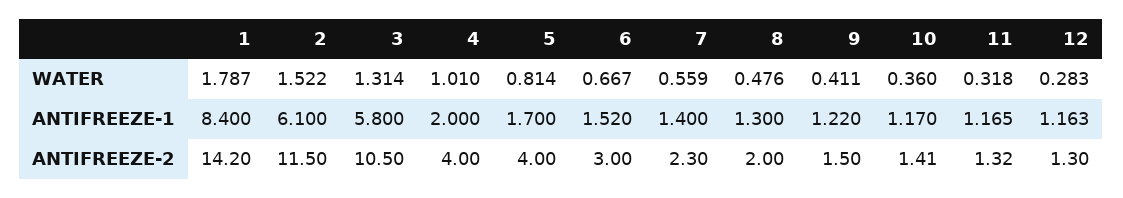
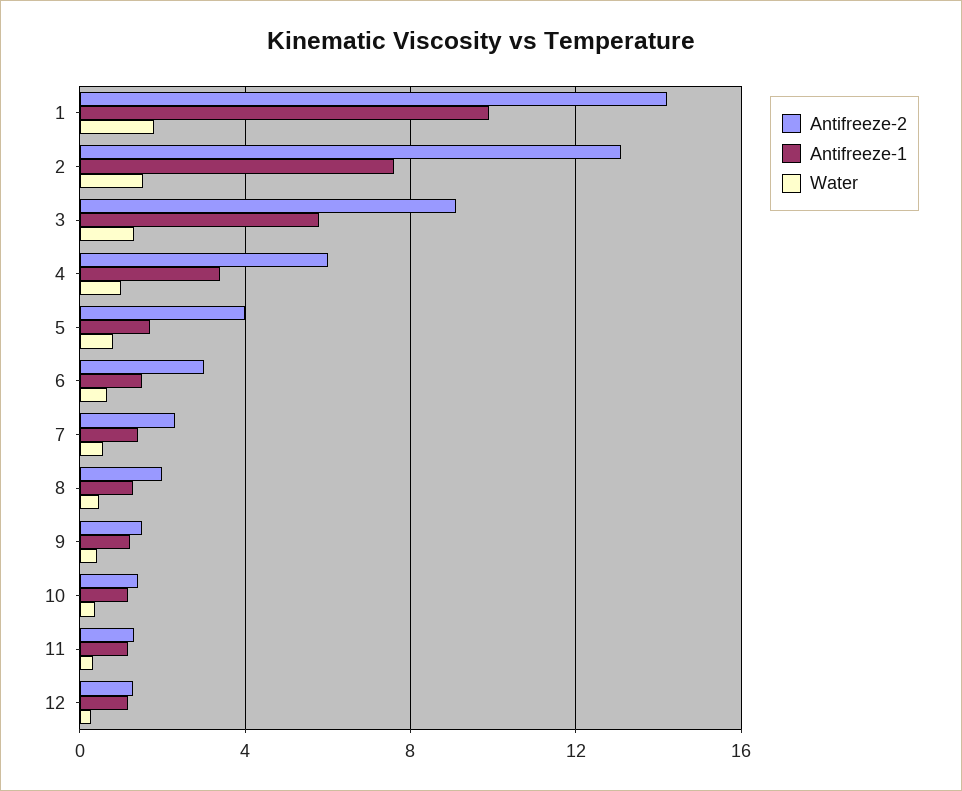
  {
    "WATER": {
      "1": 1.787,
      "2": 1.522,
      "3": 1.314,
      "4": 1.01,
      "5": 0.814,
      "6": 0.667,
      "7": 0.559,
      "8": 0.476,
      "9": 0.411,
      "10": 0.36,
      "11": 0.318,
      "12": 0.283
    },
    "ANTIFREEZE-1": {
-     "1": 8.4,
+     "1": 10,
-     "2": 6.1,
+     "2": 7.5,
      "3": 5.8,
-     "4": 2,
+     "4": 3.5,
      "5": 1.7,
      "6": 1.52,
      "7": 1.4,
      "8": 1.3,
      "9": 1.22,
      "10": 1.17,
      "11": 1.165,
      "12": 1.163
    },
    "ANTIFREEZE-2": {
      "1": 14.2,
-     "2": 11.5,
+     "2": 13,
-     "3": 10.5,
+     "3": 9,
-     "4": 4,
+     "4": 6,
      "5": 4,
      "6": 3,
      "7": 2.3,
      "8": 2,
      "9": 1.5,
      "10": 1.41,
      "11": 1.32,
      "12": 1.3
    }
  }

